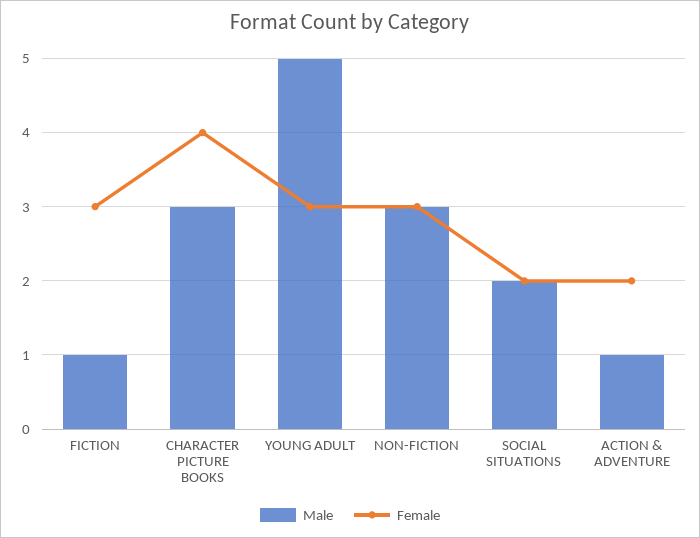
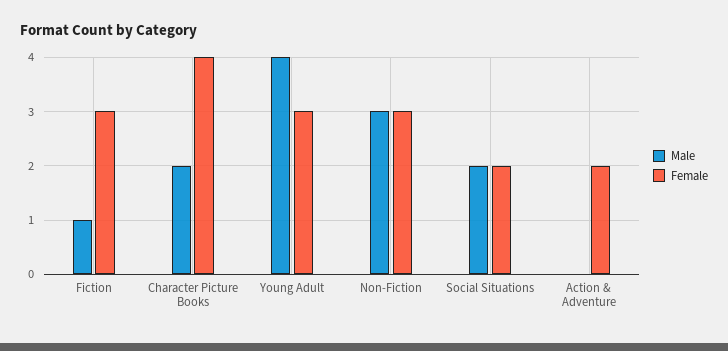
  {
    "Male": {
      "FICTION": 1,
-     "CHARACTER PICTURE BOOKS": 3,
+     "CHARACTER PICTURE BOOKS": 2,
-     "YOUNG ADULT": 5,
+     "YOUNG ADULT": 4,
      "NON-FICTION": 3,
      "SOCIAL SITUATIONS": 2,
-     "ACTION & ADVENTURE": 1
+     "ACTION & ADVENTURE": 0
    },
    "Female": {
      "FICTION": 3,
      "CHARACTER PICTURE BOOKS": 4,
      "YOUNG ADULT": 3,
      "NON-FICTION": 3,
      "SOCIAL SITUATIONS": 2,
      "ACTION & ADVENTURE": 2
    }
  }

